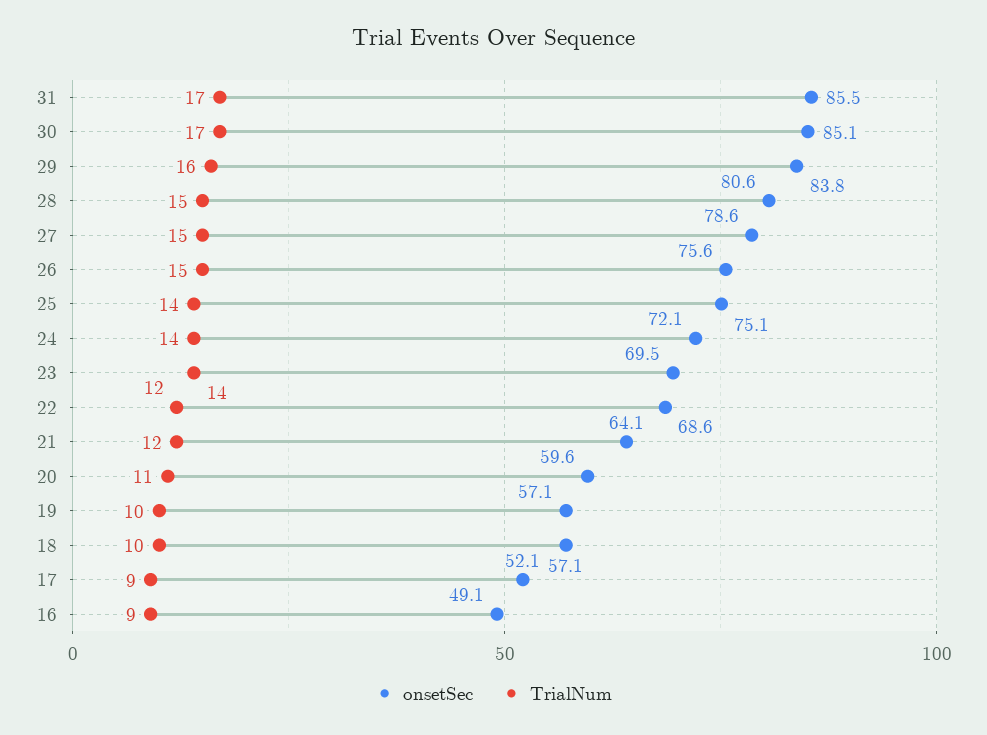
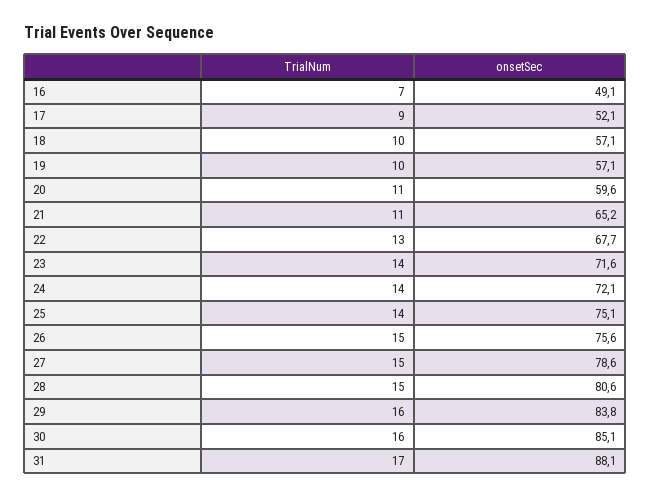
  {
    "onsetSec": {
-     "31": 85.5,
+     "31": 88.1,
      "30": 85.1,
      "29": 83.8,
      "28": 80.6,
      "27": 78.6,
      "26": 75.6,
      "25": 75.1,
      "24": 72.1,
-     "23": 69.5,
+     "23": 71.6,
-     "22": 68.6,
+     "22": 67.7,
-     "21": 64.1,
+     "21": 65.2,
      "20": 59.6,
      "19": 57.1,
      "18": 57.1,
      "17": 52.1,
      "16": 49.1
    },
    "TrialNum": {
      "31": 17,
-     "30": 17,
+     "30": 16,
      "29": 16,
      "28": 15,
      "27": 15,
      "26": 15,
      "25": 14,
      "24": 14,
      "23": 14,
-     "22": 12,
+     "22": 13,
-     "21": 12,
+     "21": 11,
      "20": 11,
      "19": 10,
      "18": 10,
      "17": 9,
-     "16": 9
+     "16": 7
    }
  }

